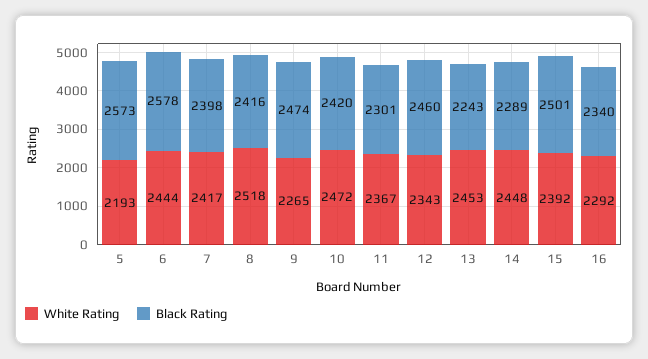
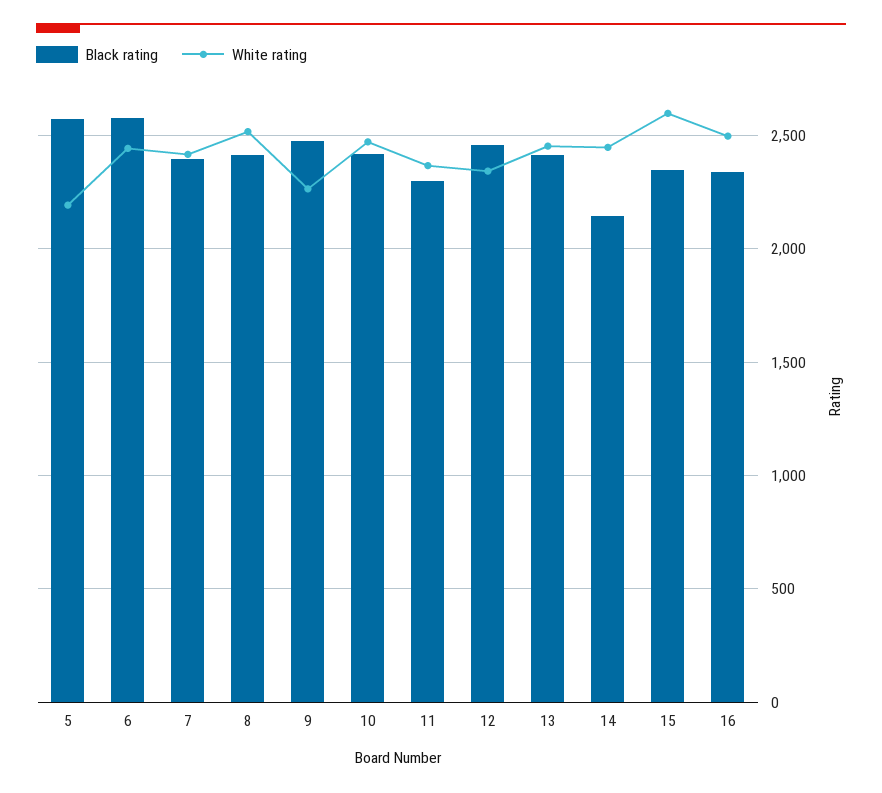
  {
    "White Rating": {
      "5": 2193,
      "6": 2444,
      "7": 2417,
      "8": 2518,
      "9": 2265,
      "10": 2472,
      "11": 2367,
      "12": 2343,
      "13": 2453,
      "14": 2448,
-     "15": 2392,
+     "15": 2600,
-     "16": 2292
+     "16": 2500
    },
    "Black Rating": {
      "5": 2573,
      "6": 2578,
      "7": 2398,
      "8": 2416,
      "9": 2474,
      "10": 2420,
      "11": 2301,
      "12": 2460,
-     "13": 2243,
+     "13": 2400,
-     "14": 2289,
+     "14": 2150,
-     "15": 2501,
+     "15": 2350,
      "16": 2340
    }
  }

